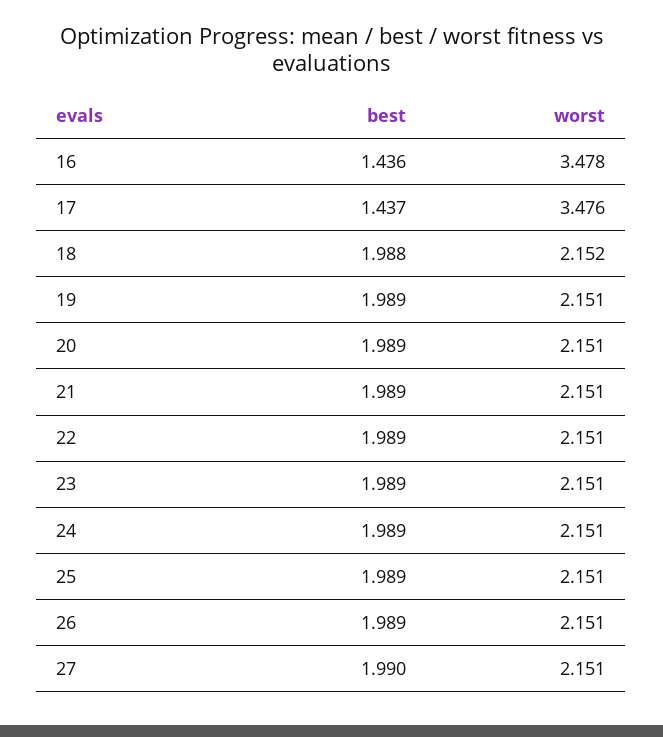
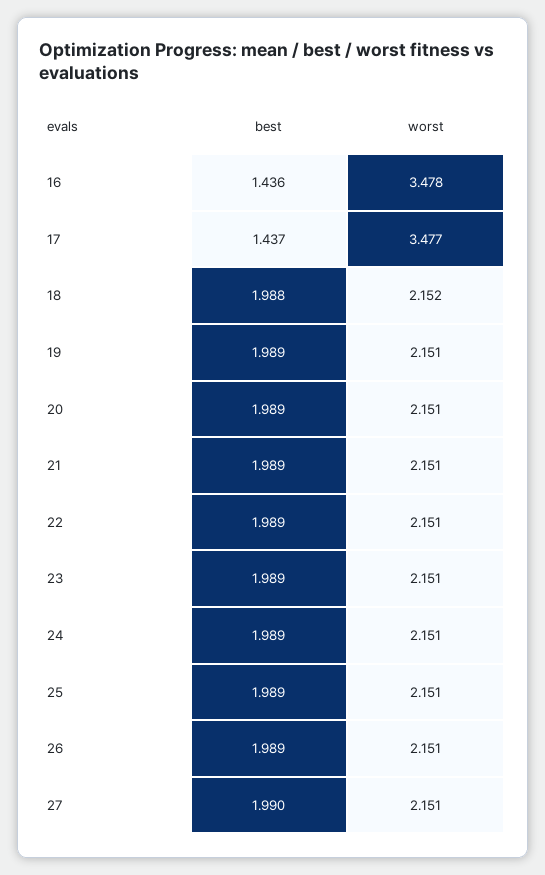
  {
    "best": {
      "16": 1.436,
      "17": 1.437,
      "18": 1.988,
      "19": 1.989,
      "20": 1.989,
      "21": 1.989,
      "22": 1.989,
      "23": 1.989,
      "24": 1.989,
      "25": 1.989,
      "26": 1.989,
      "27": 1.99
    },
    "worst": {
      "16": 3.478,
-     "17": 3.476,
+     "17": 3.477,
      "18": 2.152,
      "19": 2.151,
      "20": 2.151,
      "21": 2.151,
      "22": 2.151,
      "23": 2.151,
      "24": 2.151,
      "25": 2.151,
      "26": 2.151,
      "27": 2.151
    }
  }

